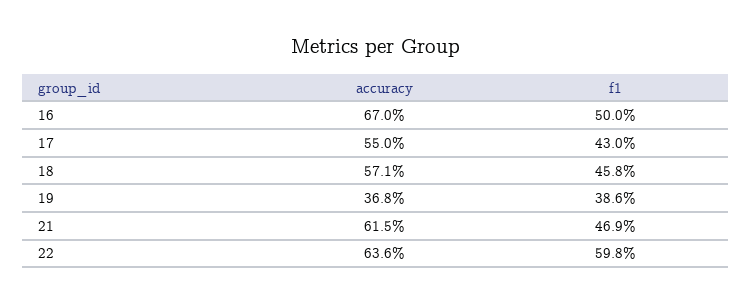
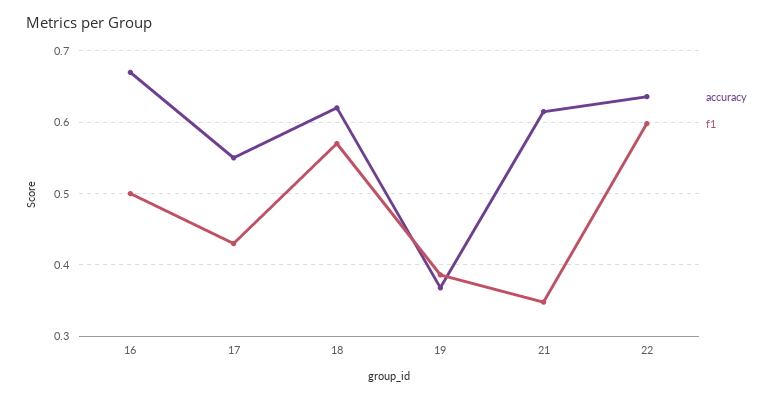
  {
    "accuracy": {
      "16": 0.67,
      "17": 0.55,
-     "18": 0.571,
+     "18": 0.62,
      "19": 0.368,
      "21": 0.615,
      "22": 0.636
    },
    "f1": {
      "16": 0.5,
      "17": 0.43,
-     "18": 0.458,
+     "18": 0.57,
      "19": 0.386,
-     "21": 0.469,
+     "21": 0.35,
      "22": 0.598
    }
  }

